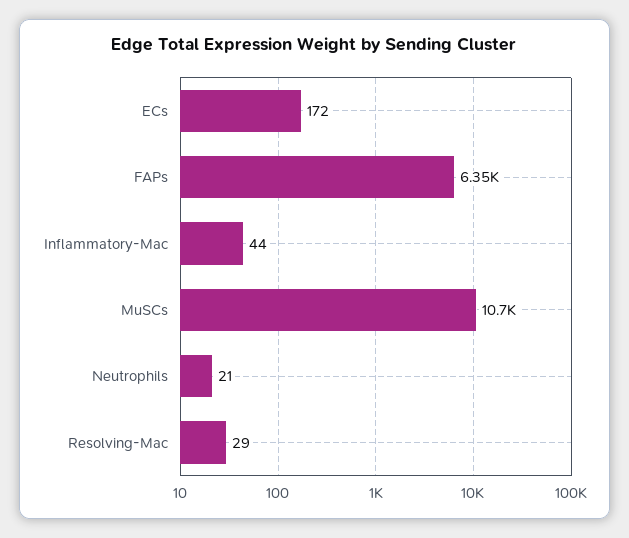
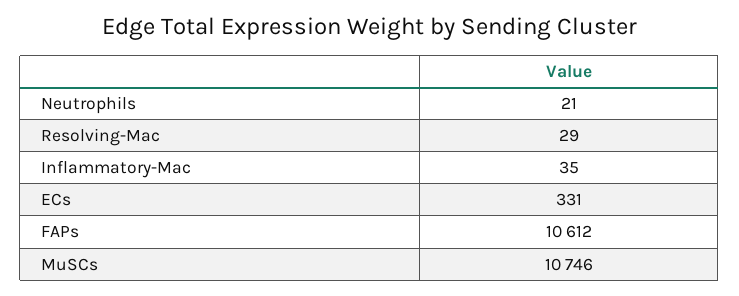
  {
-   "ECs": 172,
+   "ECs": 331,
-   "FAPs": 6350,
+   "FAPs": 10612,
-   "Inflammatory-Mac": 44,
+   "Inflammatory-Mac": 35,
    "MuSCs": 10746,
    "Neutrophils": 21,
    "Resolving-Mac": 29
  }

